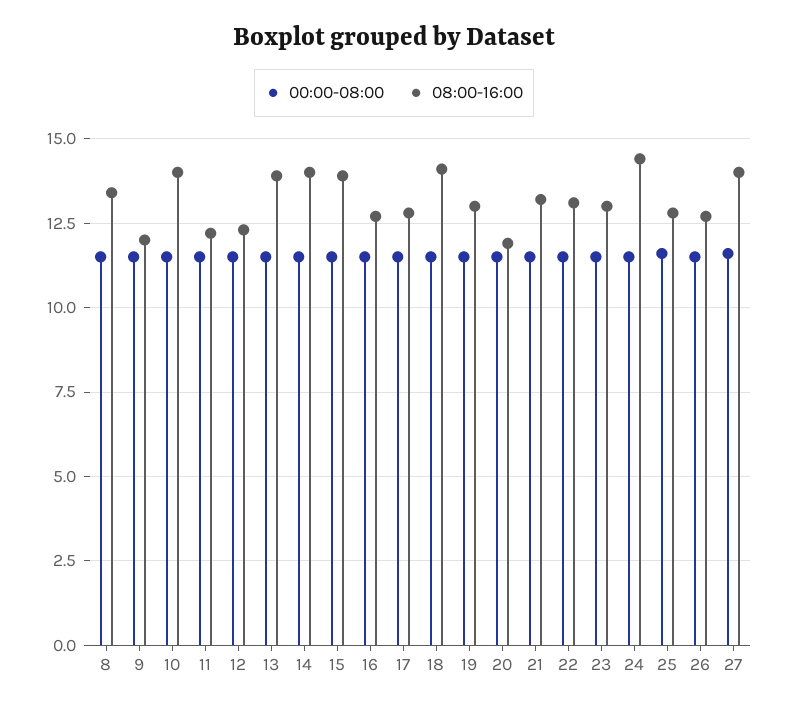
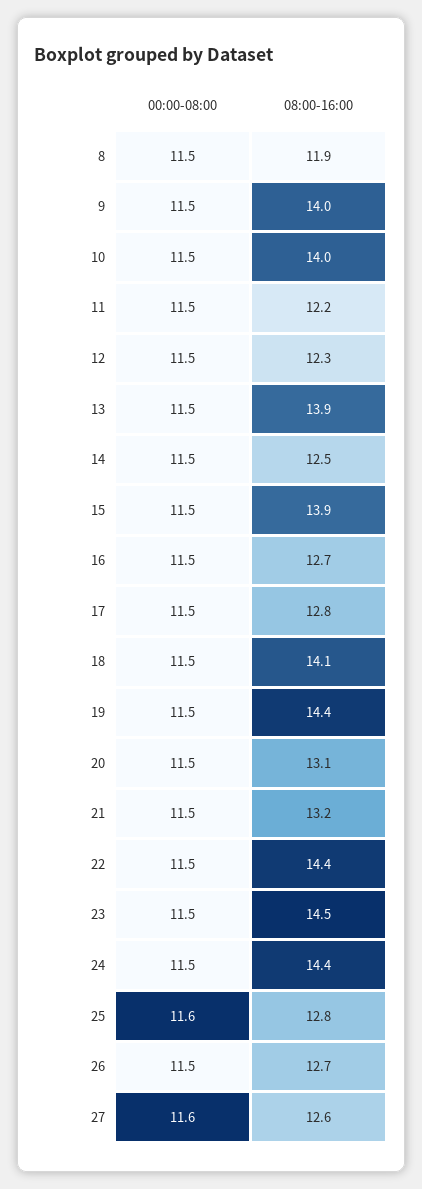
  {
    "00:00-08:00": {
      "8": 11.5,
      "9": 11.5,
      "10": 11.5,
      "11": 11.5,
      "12": 11.5,
      "13": 11.5,
      "14": 11.5,
      "15": 11.5,
      "16": 11.5,
      "17": 11.5,
      "18": 11.5,
      "19": 11.5,
      "20": 11.5,
      "21": 11.5,
      "22": 11.5,
      "23": 11.5,
      "24": 11.5,
      "25": 11.6,
      "26": 11.5,
      "27": 11.6
    },
    "08:00-16:00": {
-     "8": 13.5,
+     "8": 11.9,
-     "9": 12,
+     "9": 14,
      "10": 14,
      "11": 12.2,
      "12": 12.3,
      "13": 13.9,
-     "14": 14,
+     "14": 12.5,
      "15": 13.9,
      "16": 12.7,
      "17": 12.8,
      "18": 14.1,
-     "19": 13,
+     "19": 14.4,
-     "20": 12,
+     "20": 13.1,
      "21": 13.2,
-     "22": 13,
+     "22": 14.4,
-     "23": 13,
+     "23": 14.5,
      "24": 14.4,
      "25": 12.8,
      "26": 12.7,
-     "27": 14
+     "27": 12.6
    }
  }

